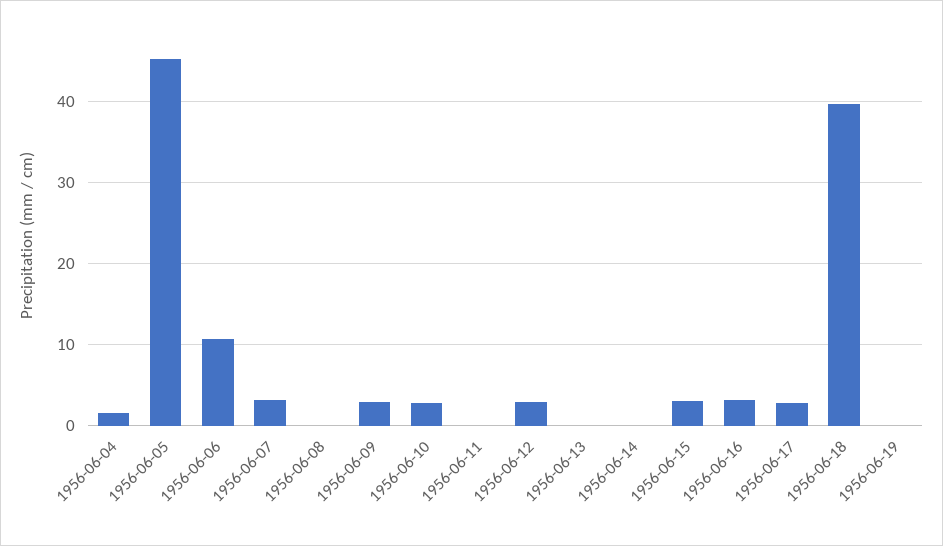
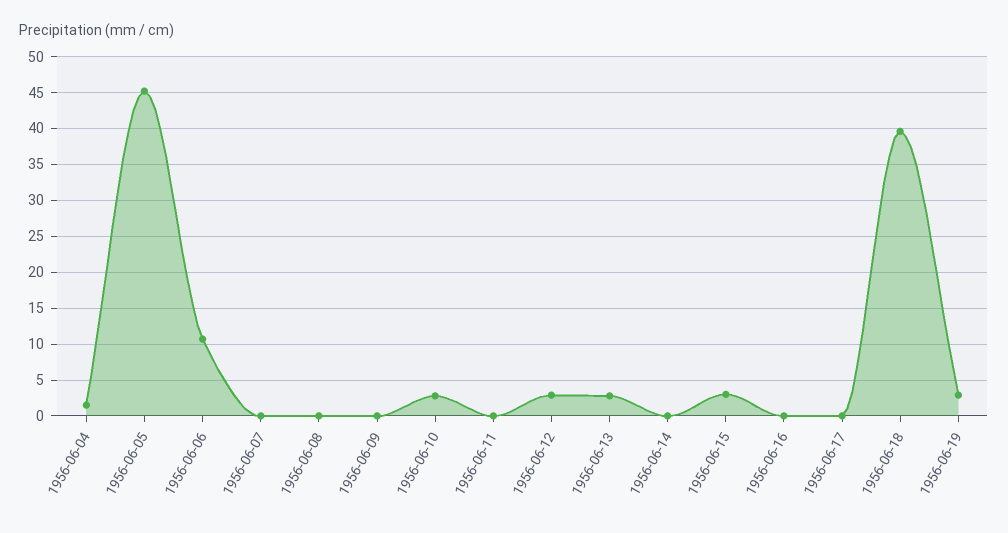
  {
    "1956-06-04": 2,
    "1956-06-05": 45,
    "1956-06-06": 11,
-   "1956-06-07": 3,
+   "1956-06-07": 0,
    "1956-06-08": 0,
-   "1956-06-09": 3,
+   "1956-06-09": 0,
    "1956-06-10": 3,
    "1956-06-11": 0,
    "1956-06-12": 3,
-   "1956-06-13": 0,
+   "1956-06-13": 3,
    "1956-06-14": 0,
    "1956-06-15": 3,
-   "1956-06-16": 3,
+   "1956-06-16": 0,
-   "1956-06-17": 3,
+   "1956-06-17": 0,
    "1956-06-18": 40,
-   "1956-06-19": 0
+   "1956-06-19": 3
  }

